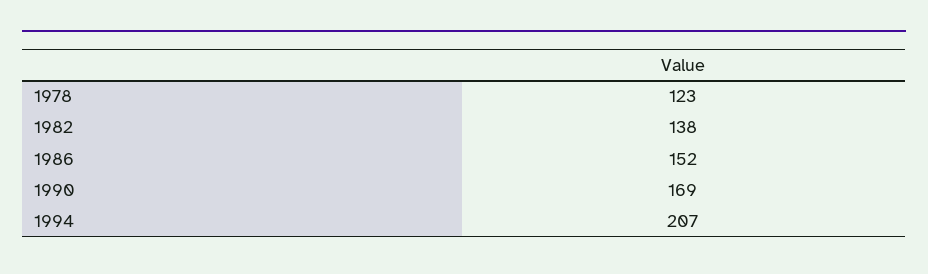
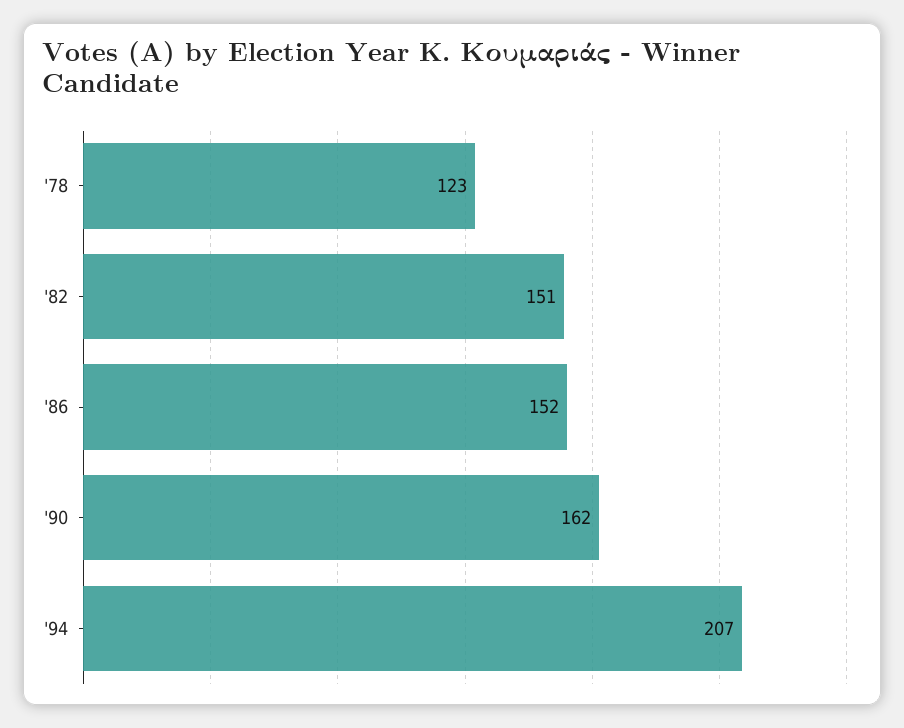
  {
    "1978": 123,
-   "1982": 138,
+   "1982": 151,
    "1986": 152,
-   "1990": 169,
+   "1990": 162,
    "1994": 207
  }

